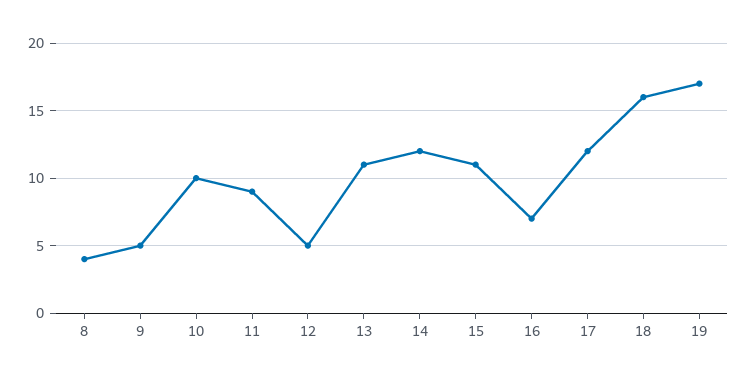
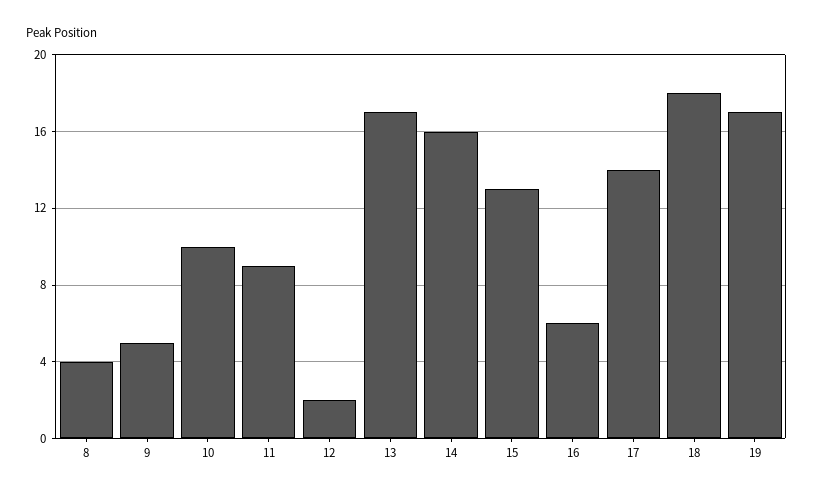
  {
    "8": 4,
    "9": 5,
    "10": 10,
    "11": 9,
-   "12": 5,
+   "12": 2,
-   "13": 11,
+   "13": 17,
-   "14": 12,
+   "14": 16,
-   "15": 11,
+   "15": 13,
-   "16": 7,
+   "16": 6,
-   "17": 12,
+   "17": 14,
-   "18": 16,
+   "18": 18,
    "19": 17
  }

